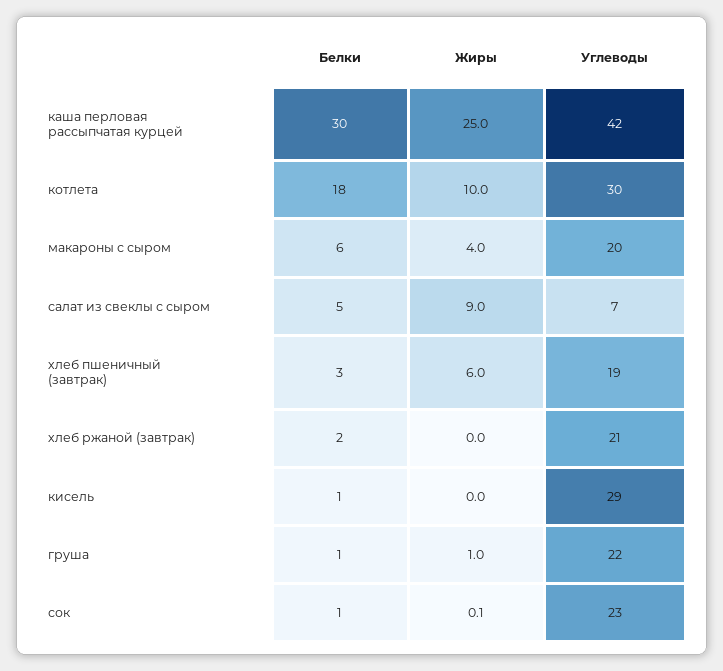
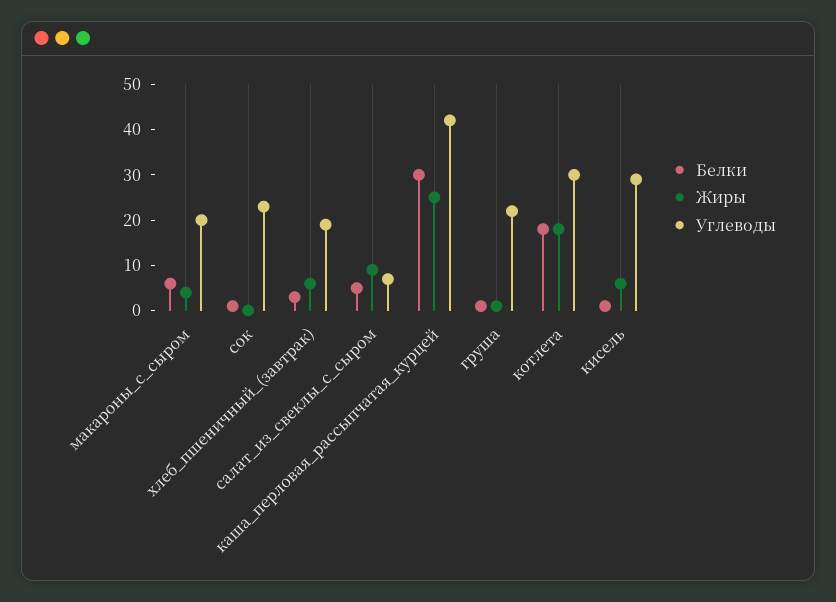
  {
    "Белки": {
      "каша перловая рассыпчатая курцей": 30,
      "котлета": 18,
      "макароны с сыром": 6,
      "салат из свеклы с сыром": 5,
      "хлеб пшеничный (завтрак)": 3,
-     "хлеб ржаной (завтрак)": 2,
      "кисель": 1,
      "груша": 1,
      "сок": 1
    },
    "Жиры": {
      "каша перловая рассыпчатая курцей": 25,
-     "котлета": 10,
+     "котлета": 18,
      "макароны с сыром": 4,
      "салат из свеклы с сыром": 9,
      "хлеб пшеничный (завтрак)": 6,
-     "хлеб ржаной (завтрак)": 0,
-     "кисель": 0,
+     "кисель": 6,
      "груша": 1,
      "сок": 0.1
    },
    "Углеводы": {
      "каша перловая рассыпчатая курцей": 42,
      "котлета": 30,
      "макароны с сыром": 20,
      "салат из свеклы с сыром": 7,
      "хлеб пшеничный (завтрак)": 19,
-     "хлеб ржаной (завтрак)": 21,
      "кисель": 29,
      "груша": 22,
      "сок": 23
    }
  }

